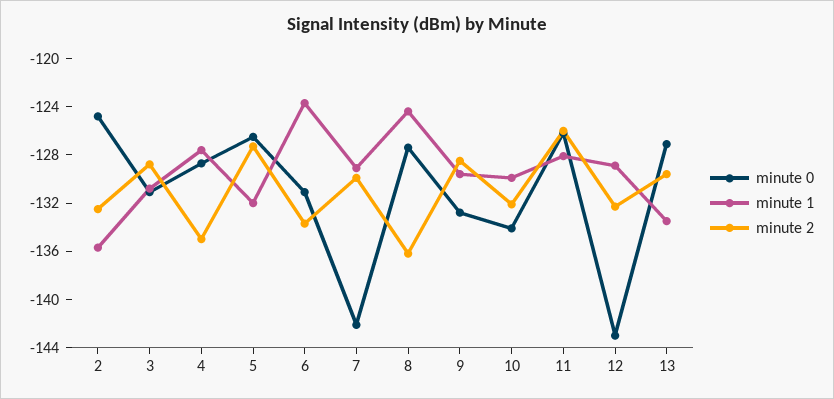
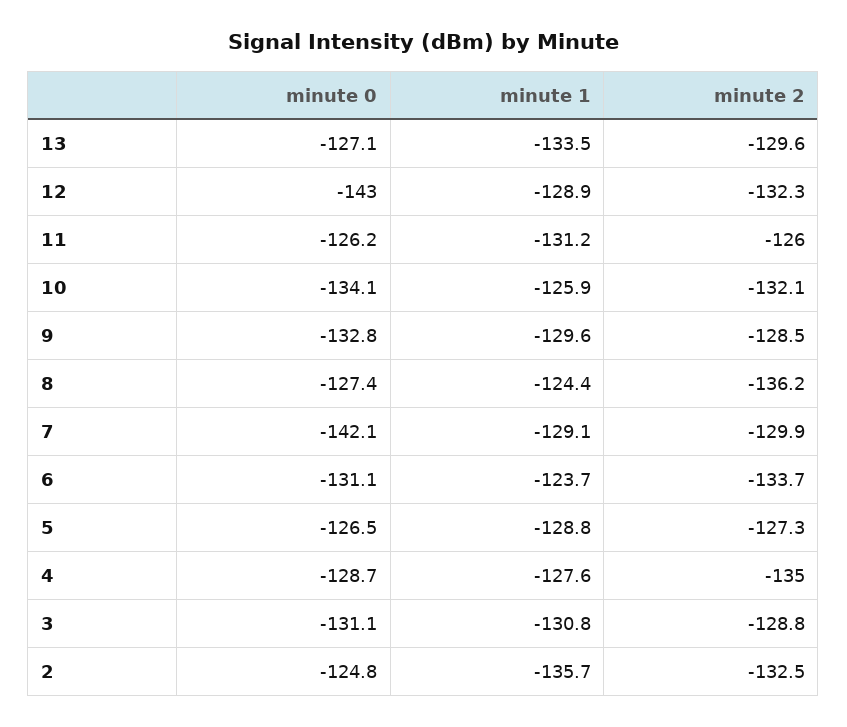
  {
    "minute 0": {
      "2": -124.8,
      "3": -131.1,
      "4": -128.7,
      "5": -126.5,
      "6": -131.1,
      "7": -142.1,
      "8": -127.4,
      "9": -132.8,
      "10": -134.1,
      "11": -126.2,
      "12": -143,
      "13": -127.1
    },
    "minute 1": {
      "2": -135.7,
      "3": -130.8,
      "4": -127.6,
-     "5": -132,
+     "5": -128.8,
      "6": -123.7,
      "7": -129.1,
      "8": -124.4,
      "9": -129.6,
-     "10": -130,
+     "10": -125.9,
-     "11": -128,
+     "11": -131.2,
      "12": -128.9,
      "13": -133.5
    },
    "minute 2": {
      "2": -132.5,
      "3": -128.8,
      "4": -135,
      "5": -127.3,
      "6": -133.7,
      "7": -129.9,
      "8": -136.2,
      "9": -128.5,
      "10": -132.1,
      "11": -126,
      "12": -132.3,
      "13": -129.6
    }
  }

